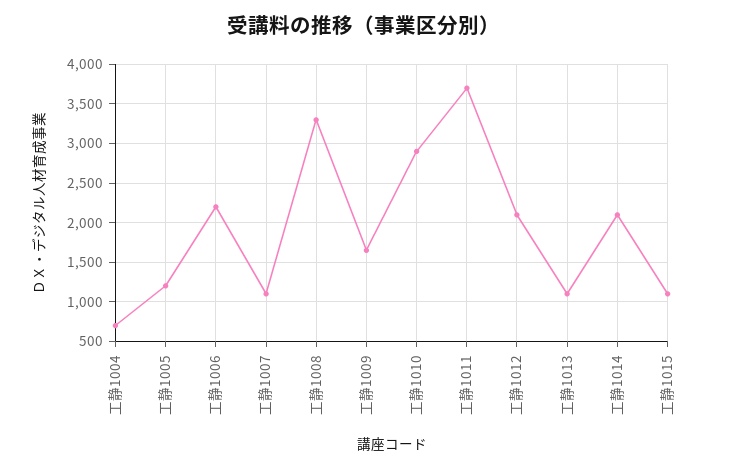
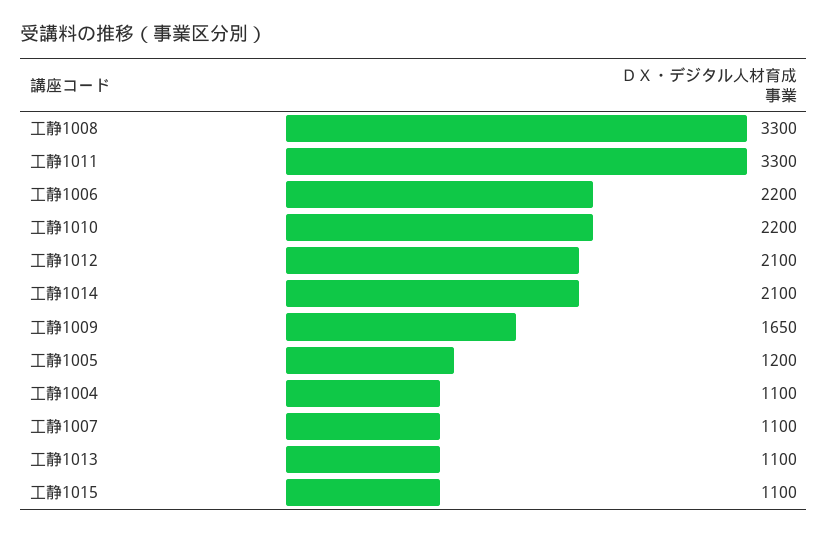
  {
-   "工静1004": 700,
+   "工静1004": 1100,
    "工静1005": 1200,
    "工静1006": 2200,
    "工静1007": 1100,
    "工静1008": 3300,
    "工静1009": 1650,
-   "工静1010": 2900,
+   "工静1010": 2200,
-   "工静1011": 3700,
+   "工静1011": 3300,
    "工静1012": 2100,
    "工静1013": 1100,
    "工静1014": 2100,
    "工静1015": 1100
  }

